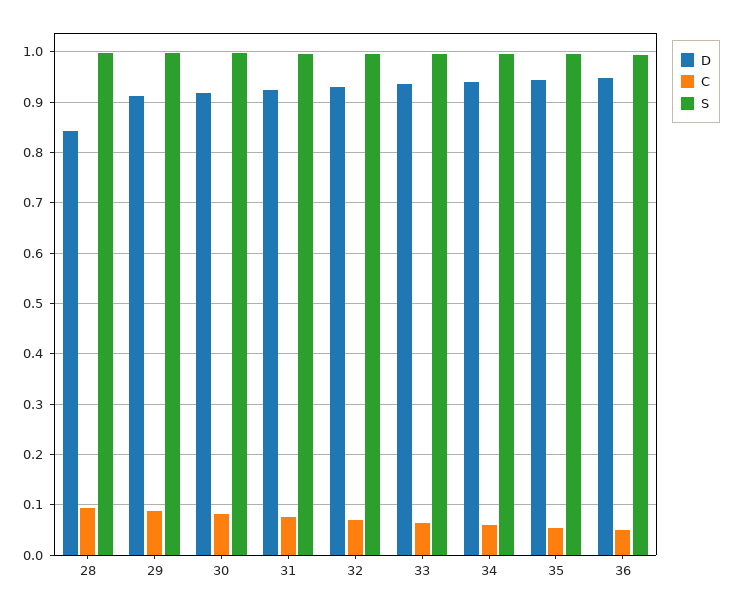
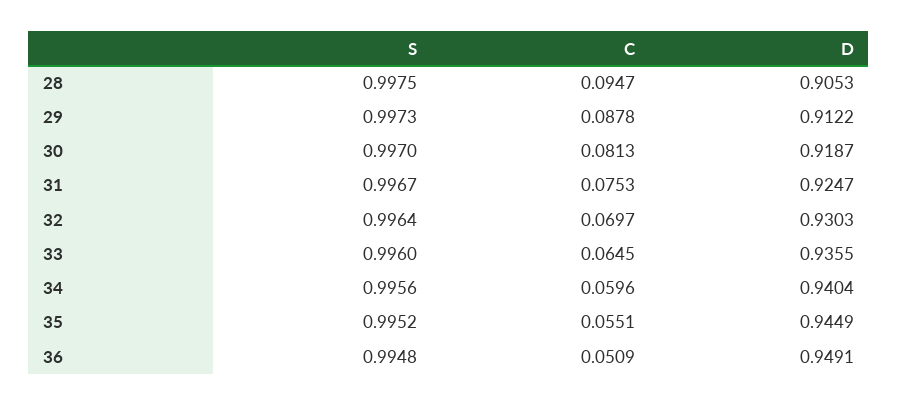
  {
    "D": {
-     "28": 0.84,
+     "28": 0.9053,
      "29": 0.9122,
      "30": 0.9187,
      "31": 0.9247,
      "32": 0.9303,
      "33": 0.9355,
      "34": 0.9404,
      "35": 0.9449,
      "36": 0.9491
    },
    "C": {
      "28": 0.0947,
      "29": 0.0878,
      "30": 0.0813,
      "31": 0.0753,
      "32": 0.0697,
      "33": 0.0645,
      "34": 0.0596,
      "35": 0.0551,
      "36": 0.0509
    },
    "S": {
      "28": 0.9975,
      "29": 0.9973,
      "30": 0.997,
      "31": 0.9967,
      "32": 0.9964,
      "33": 0.996,
      "34": 0.9956,
      "35": 0.9952,
      "36": 0.9948
    }
  }

